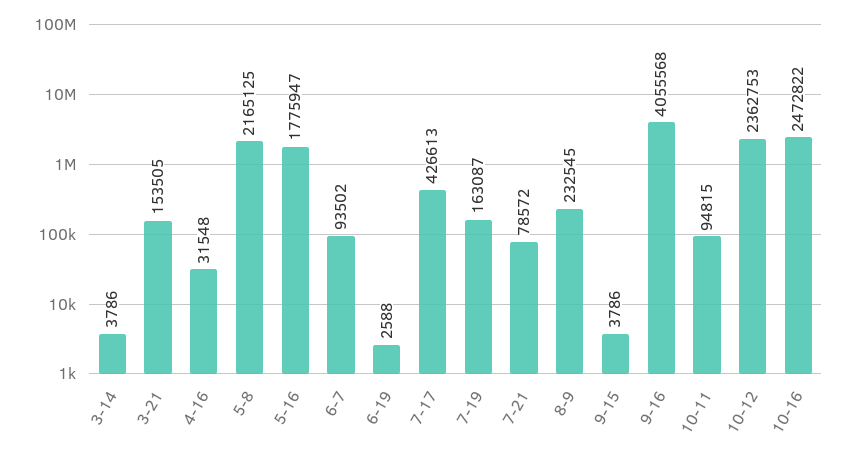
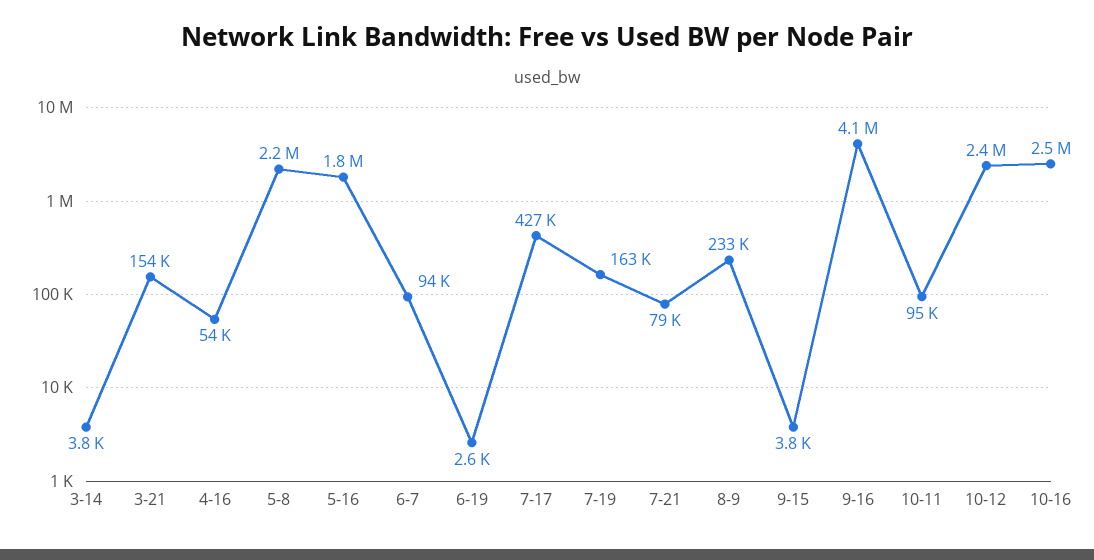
  {
    "3-14": 3786,
    "3-21": 153505,
-   "4-16": 31548,
+   "4-16": 54000,
    "5-8": 2165125,
    "5-16": 1775947,
    "6-7": 93502,
    "6-19": 2588,
    "7-17": 426613,
    "7-19": 163087,
    "7-21": 78572,
    "8-9": 232545,
    "9-15": 3786,
    "9-16": 4055568,
    "10-11": 94815,
    "10-12": 2362753,
    "10-16": 2472822
  }

